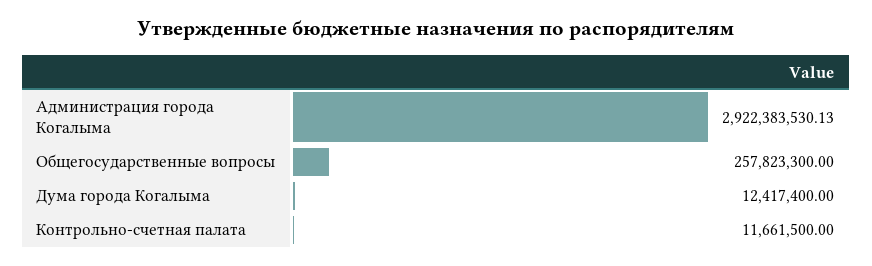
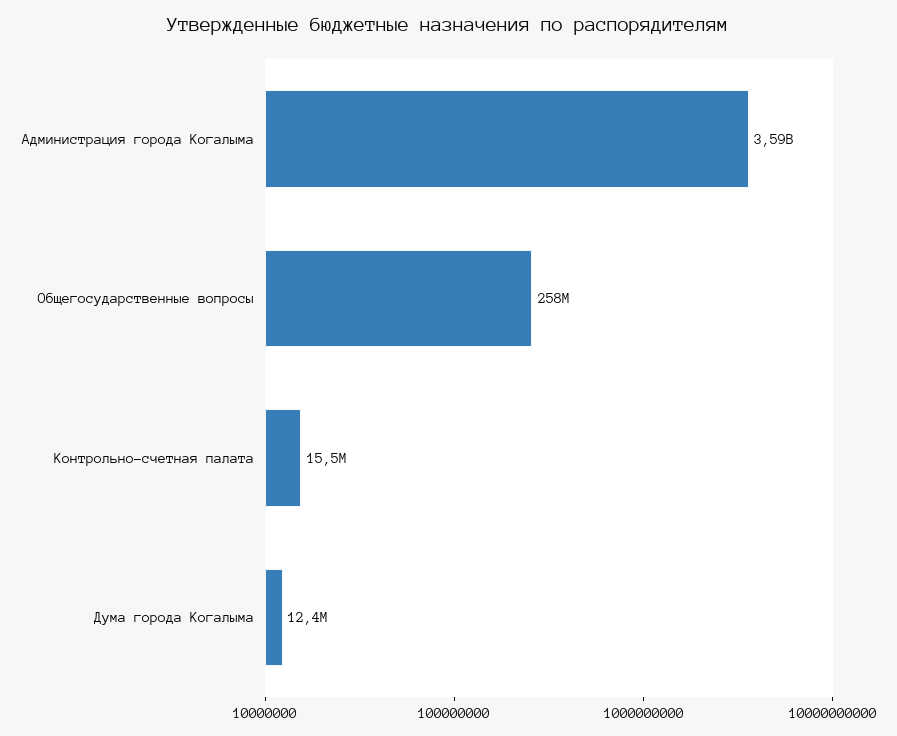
  {
-   "Администрация города Когалыма": 2922383530.13,
+   "Администрация города Когалыма": 3590000000,
    "Общегосударственные вопросы": 257823300,
    "Дума города Когалыма": 12417400,
-   "Контрольно-счетная палата": 11661500
+   "Контрольно-счетная палата": 15500000
  }

